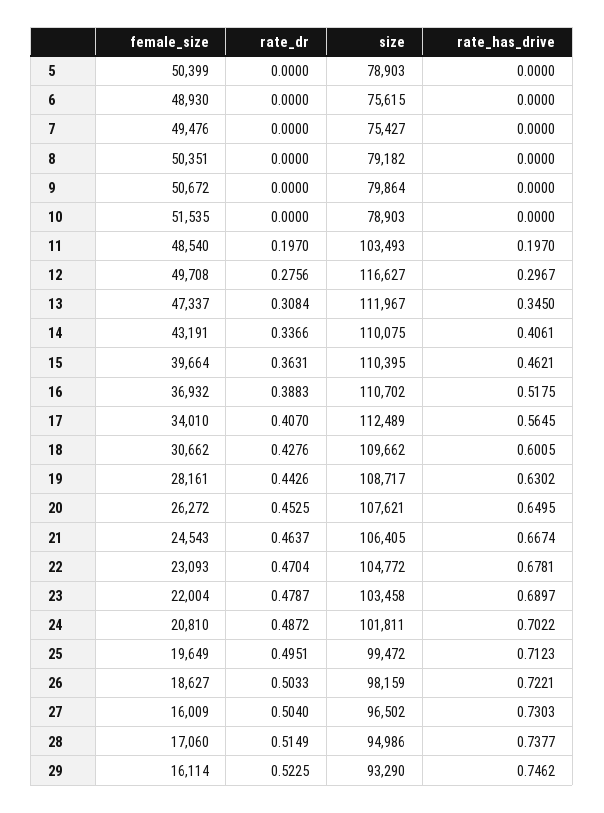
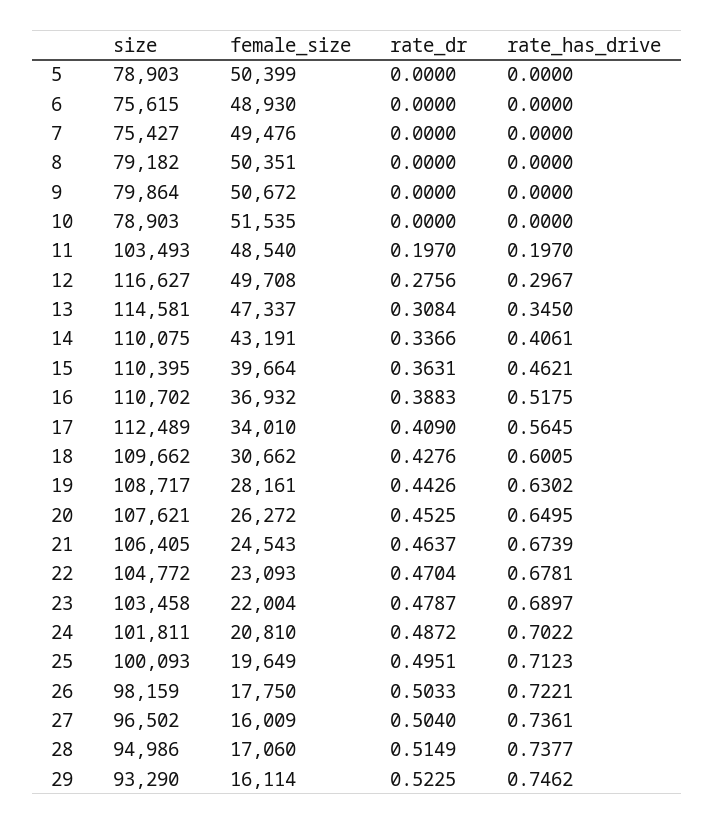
  {
    "female_size": {
      "5": 50399,
      "6": 48930,
      "7": 49476,
      "8": 50351,
      "9": 50672,
      "10": 51535,
      "11": 48540,
      "12": 49708,
      "13": 47337,
      "14": 43191,
      "15": 39664,
      "16": 36932,
      "17": 34010,
      "18": 30662,
      "19": 28161,
      "20": 26272,
      "21": 24543,
      "22": 23093,
      "23": 22004,
      "24": 20810,
      "25": 19649,
-     "26": 18627,
+     "26": 17750,
      "27": 16009,
      "28": 17060,
      "29": 16114
    },
    "rate_dr": {
      "5": 0,
      "6": 0,
      "7": 0,
      "8": 0,
      "9": 0,
      "10": 0,
      "11": 0.197,
      "12": 0.2756,
      "13": 0.3084,
      "14": 0.3366,
      "15": 0.3631,
      "16": 0.3883,
-     "17": 0.407,
+     "17": 0.409,
      "18": 0.4276,
      "19": 0.4426,
      "20": 0.4525,
      "21": 0.4637,
      "22": 0.4704,
      "23": 0.4787,
      "24": 0.4872,
      "25": 0.4951,
      "26": 0.5033,
      "27": 0.504,
      "28": 0.5149,
      "29": 0.5225
    },
    "size": {
      "5": 78903,
      "6": 75615,
      "7": 75427,
      "8": 79182,
      "9": 79864,
      "10": 78903,
      "11": 103493,
      "12": 116627,
-     "13": 111967,
+     "13": 114581,
      "14": 110075,
      "15": 110395,
      "16": 110702,
      "17": 112489,
      "18": 109662,
      "19": 108717,
      "20": 107621,
      "21": 106405,
      "22": 104772,
      "23": 103458,
      "24": 101811,
-     "25": 99472,
+     "25": 100093,
      "26": 98159,
      "27": 96502,
      "28": 94986,
      "29": 93290
    },
    "rate_has_drive": {
      "5": 0,
      "6": 0,
      "7": 0,
      "8": 0,
      "9": 0,
      "10": 0,
      "11": 0.197,
      "12": 0.2967,
      "13": 0.345,
      "14": 0.4061,
      "15": 0.4621,
      "16": 0.5175,
      "17": 0.5645,
      "18": 0.6005,
      "19": 0.6302,
      "20": 0.6495,
-     "21": 0.6674,
+     "21": 0.6739,
      "22": 0.6781,
      "23": 0.6897,
      "24": 0.7022,
      "25": 0.7123,
      "26": 0.7221,
-     "27": 0.7303,
+     "27": 0.7361,
      "28": 0.7377,
      "29": 0.7462
    }
  }

